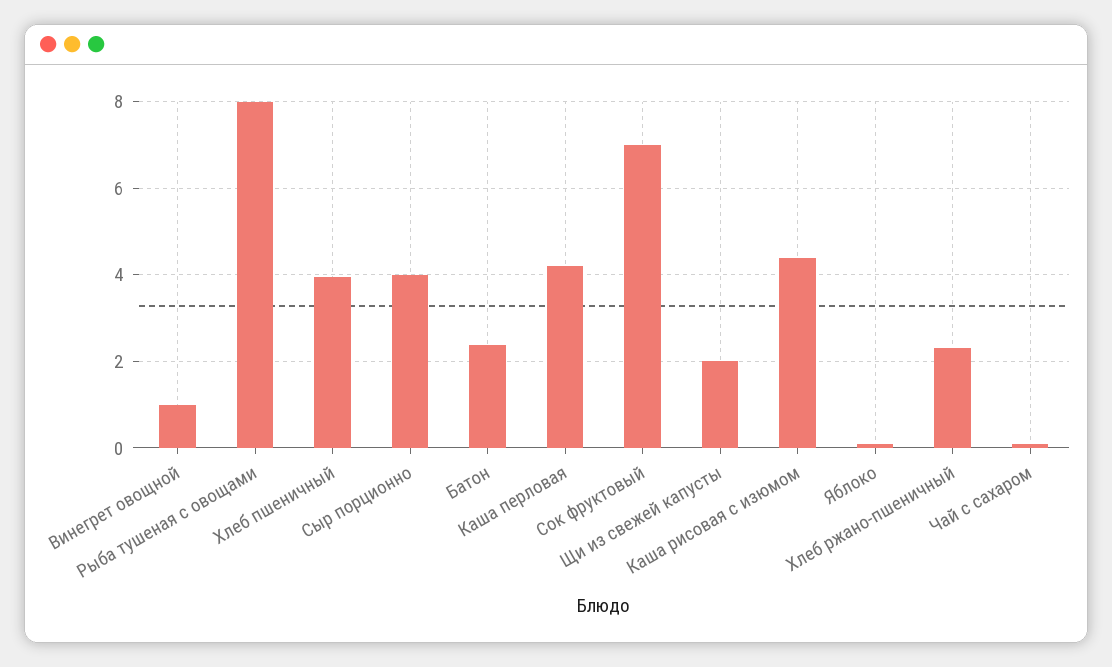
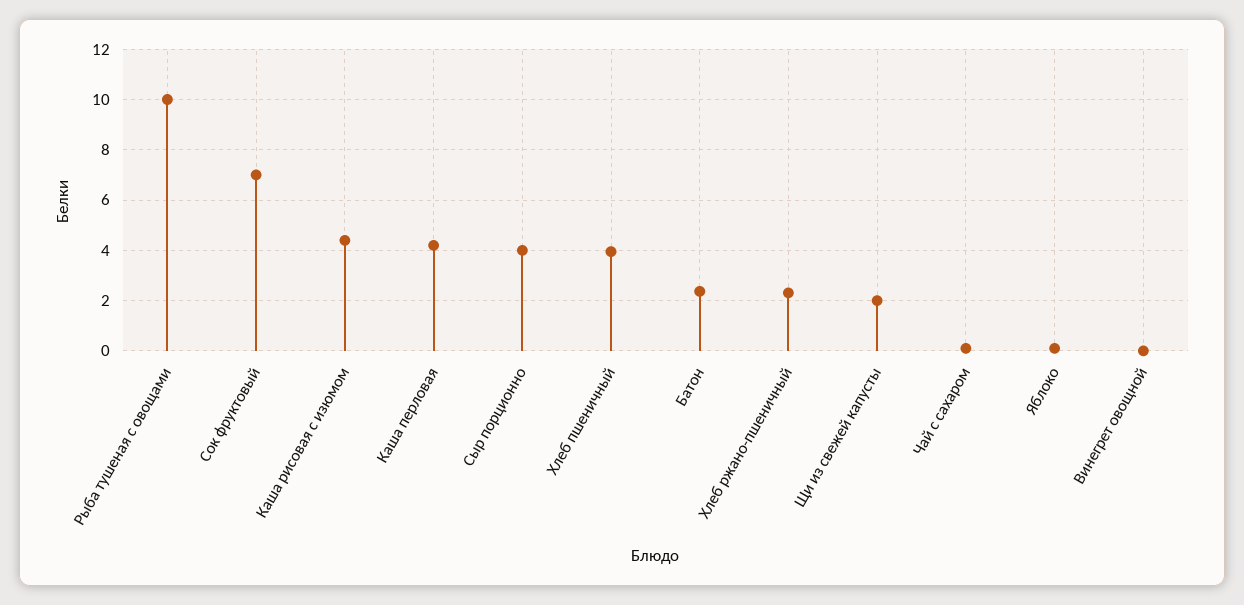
  {
-   "Винегрет овощной": 1,
+   "Винегрет овощной": 0,
-   "Рыба тушеная с овощами": 8,
+   "Рыба тушеная с овощами": 10,
    "Хлеб пшеничный": 4,
    "Сыр порционно": 4,
    "Батон": 2.4,
    "Каша перловая": 4.2,
    "Сок фруктовый": 7,
    "Щи из свежей капусты": 2,
    "Каша рисовая с изюмом": 4.4,
    "Яблоко": 0.2,
    "Хлеб ржано-пшеничный": 2.4,
    "Чай с сахаром": 0.2
  }

